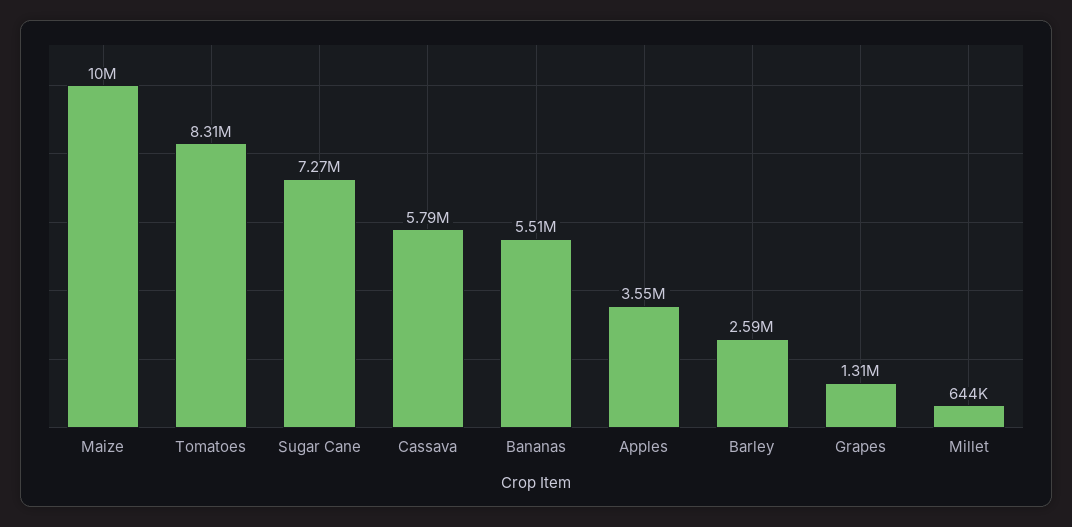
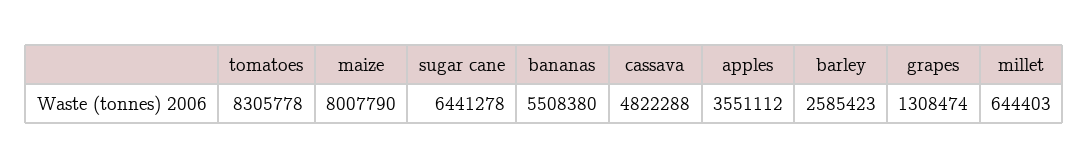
  {
-   "Maize": 10000000,
+   "Maize": 8007790,
    "Tomatoes": 8305778,
-   "Sugar Cane": 7270000,
+   "Sugar Cane": 6441278,
-   "Cassava": 5790000,
+   "Cassava": 4822288,
    "Bananas": 5508380,
    "Apples": 3551112,
    "Barley": 2585423,
    "Grapes": 1308474,
    "Millet": 644403
  }

